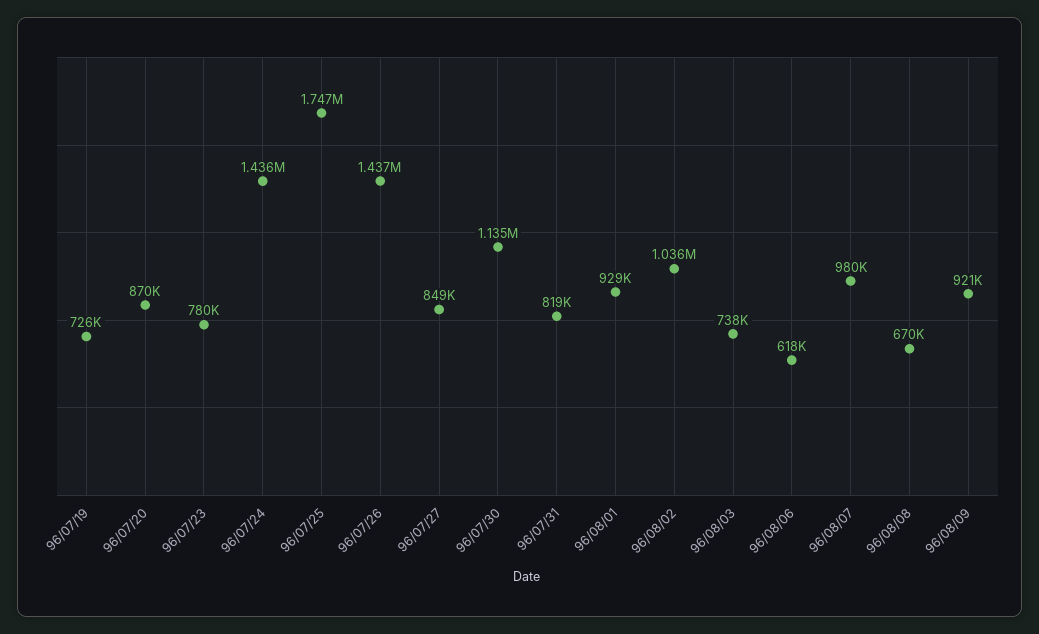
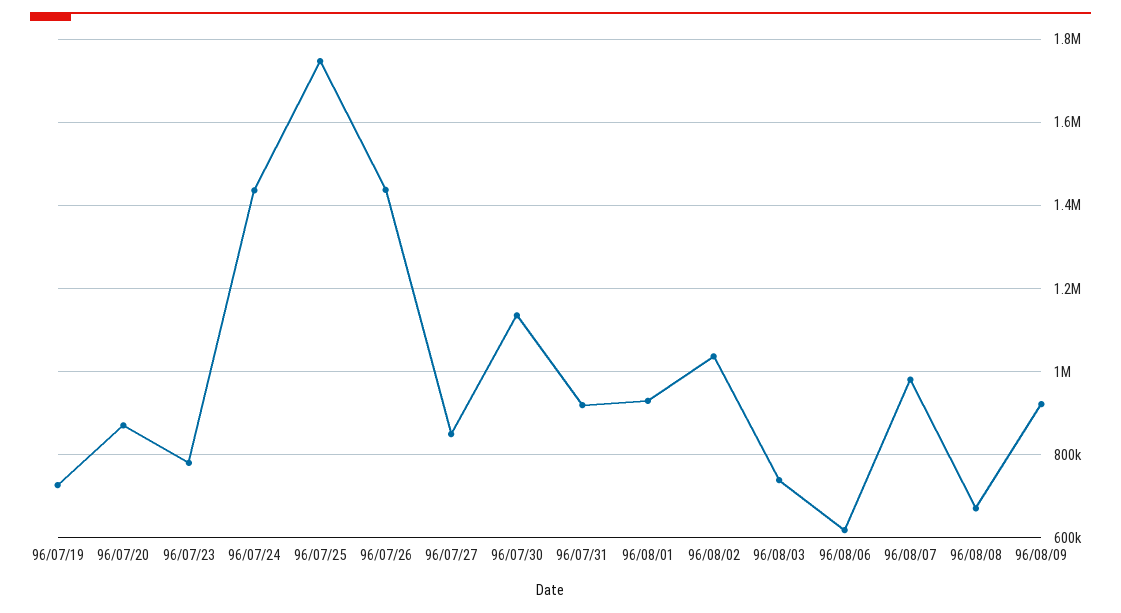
  {
    "96/07/19": 726000,
    "96/07/20": 870000,
    "96/07/23": 780000,
    "96/07/24": 1436000,
    "96/07/25": 1747000,
    "96/07/26": 1437000,
    "96/07/27": 849000,
    "96/07/30": 1135000,
-   "96/07/31": 819000,
+   "96/07/31": 920000,
    "96/08/01": 929000,
    "96/08/02": 1036000,
    "96/08/03": 738000,
    "96/08/06": 618000,
    "96/08/07": 980000,
    "96/08/08": 670000,
    "96/08/09": 921000
  }

